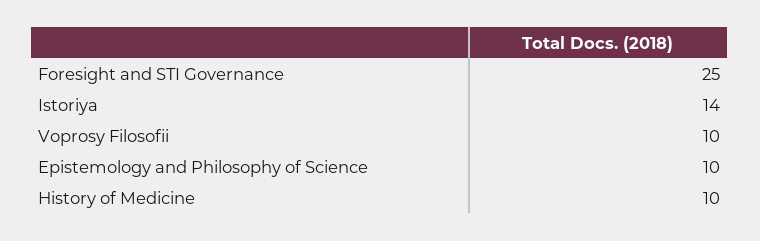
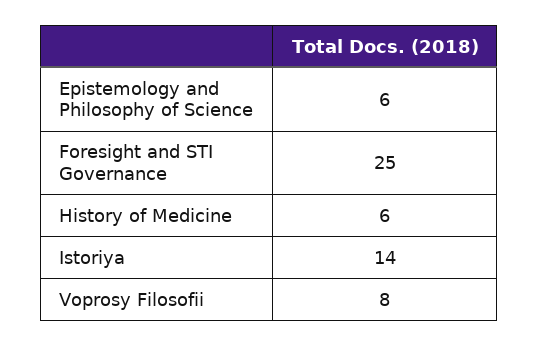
  {
    "Foresight and STI Governance": 25,
    "Istoriya": 14,
-   "Voprosy Filosofii": 10,
+   "Voprosy Filosofii": 8,
-   "Epistemology and Philosophy of Science": 10,
+   "Epistemology and Philosophy of Science": 6,
-   "History of Medicine": 10
+   "History of Medicine": 6
  }

